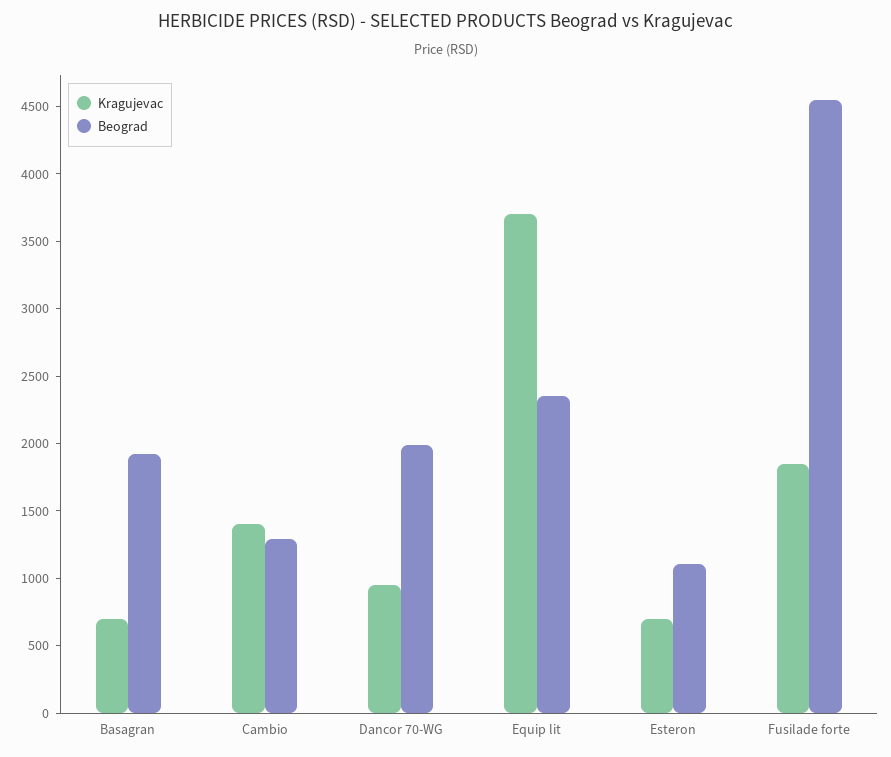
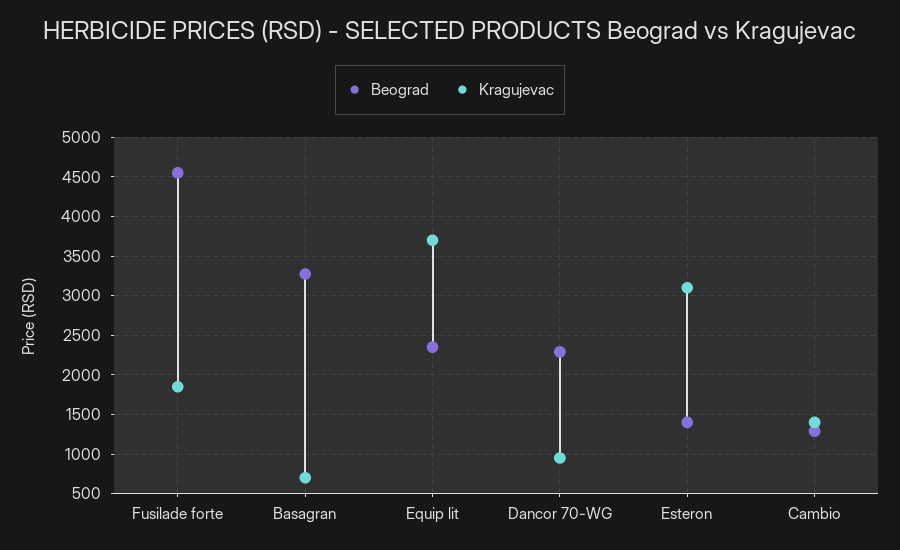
  {
    "Kragujevac": {
      "Basagran": 700,
      "Cambio": 1400,
      "Dancor 70-WG": 1000,
      "Equip lit": 3700,
-     "Esteron": 700,
+     "Esteron": 3100,
      "Fusilade forte": 1900
    },
    "Beograd": {
-     "Basagran": 1900,
+     "Basagran": 3300,
      "Cambio": 1300,
-     "Dancor 70-WG": 2000,
+     "Dancor 70-WG": 2300,
      "Equip lit": 2400,
-     "Esteron": 1100,
+     "Esteron": 1400,
      "Fusilade forte": 4600
    }
  }

